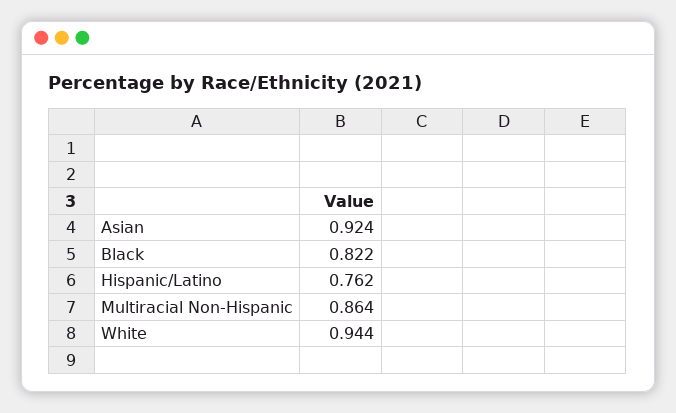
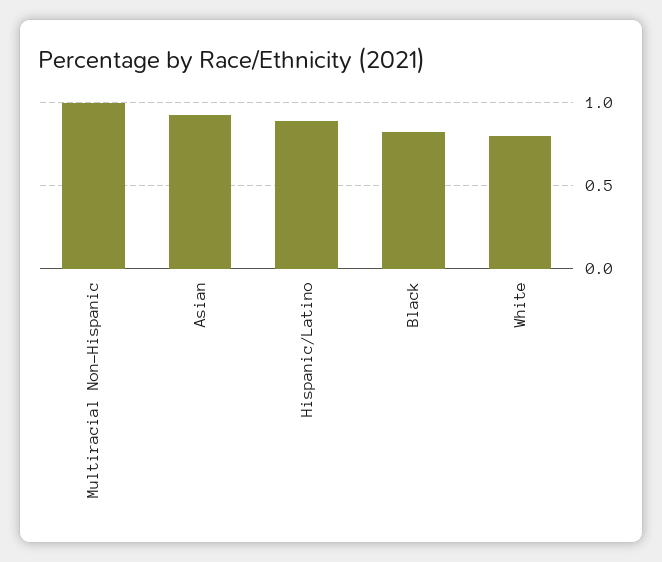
  {
    "Asian": 0.924,
    "Black": 0.822,
-   "Hispanic/Latino": 0.762,
+   "Hispanic/Latino": 0.9,
-   "Multiracial Non-Hispanic": 0.864,
+   "Multiracial Non-Hispanic": 1,
-   "White": 0.944
+   "White": 0.8
  }

